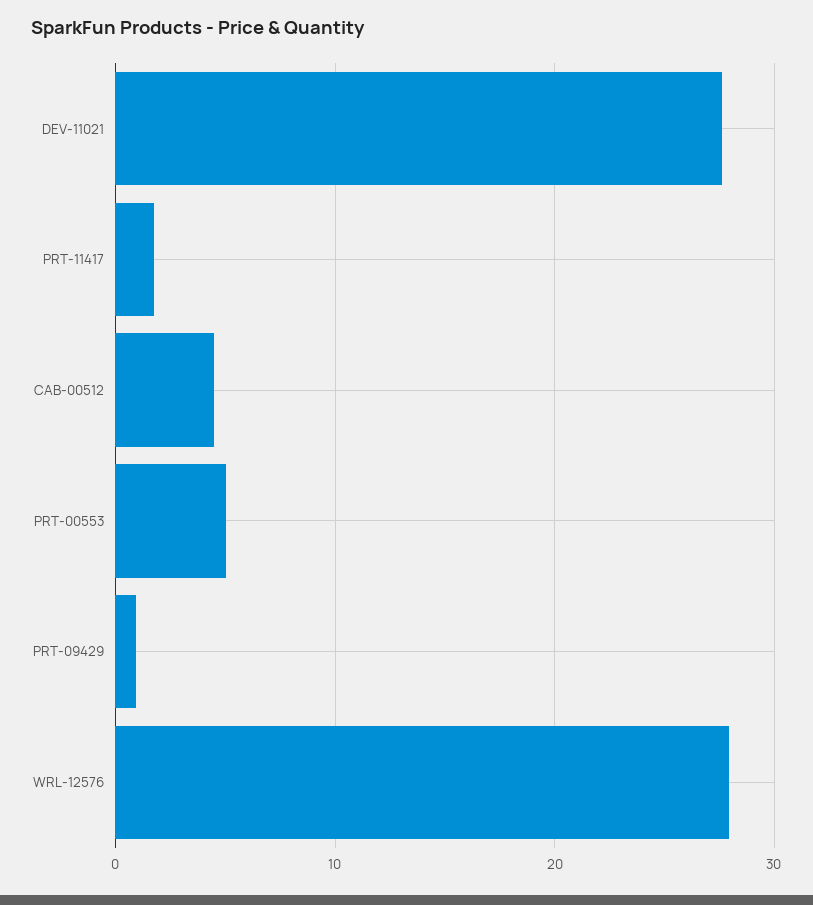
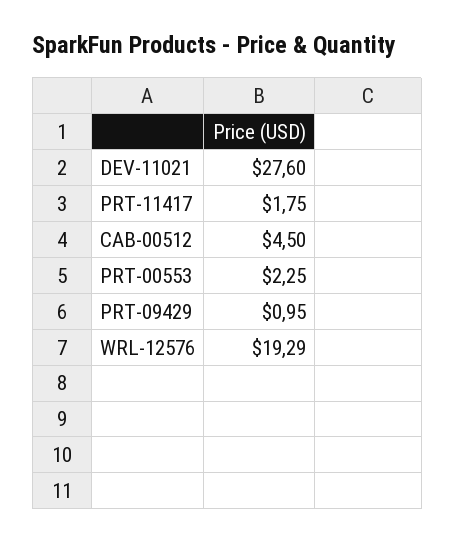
  {
    "DEV-11021": 27.6,
    "PRT-11417": 1.75,
    "CAB-00512": 4.5,
-   "PRT-00553": 5,
+   "PRT-00553": 2.25,
    "PRT-09429": 0.95,
-   "WRL-12576": 28
+   "WRL-12576": 19.29
  }

